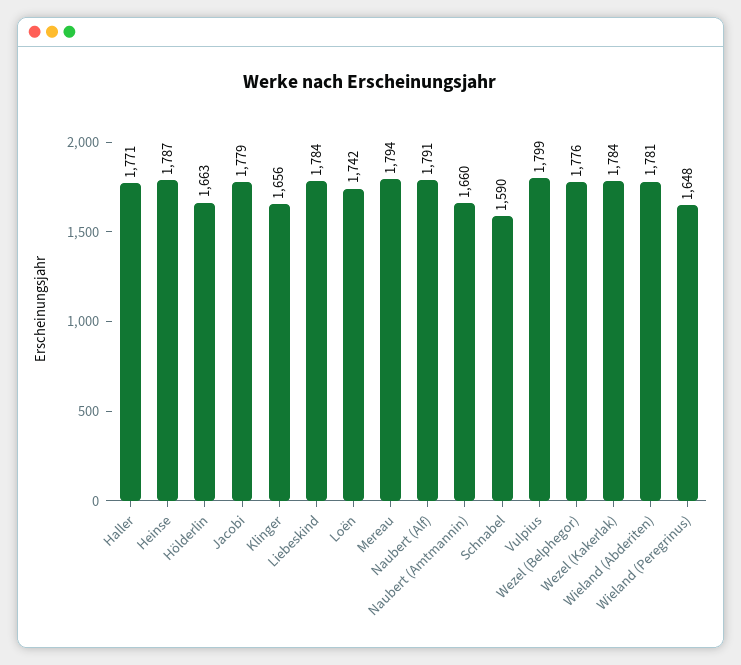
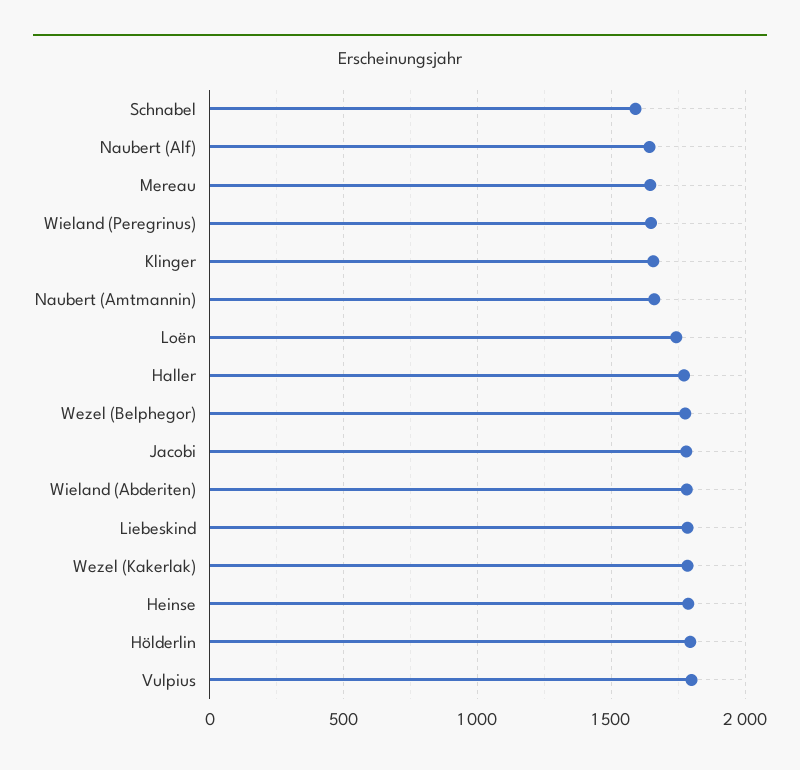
  {
    "Haller": 1771,
    "Heinse": 1787,
-   "Hölderlin": 1663,
+   "Hölderlin": 1800,
    "Jacobi": 1779,
    "Klinger": 1656,
    "Liebeskind": 1784,
    "Loën": 1742,
-   "Mereau": 1794,
+   "Mereau": 1650,
-   "Naubert (Alf)": 1791,
+   "Naubert (Alf)": 1650,
    "Naubert (Amtmannin)": 1660,
    "Schnabel": 1590,
    "Vulpius": 1799,
    "Wezel (Belphegor)": 1776,
    "Wezel (Kakerlak)": 1784,
    "Wieland (Abderiten)": 1781,
    "Wieland (Peregrinus)": 1648
  }

